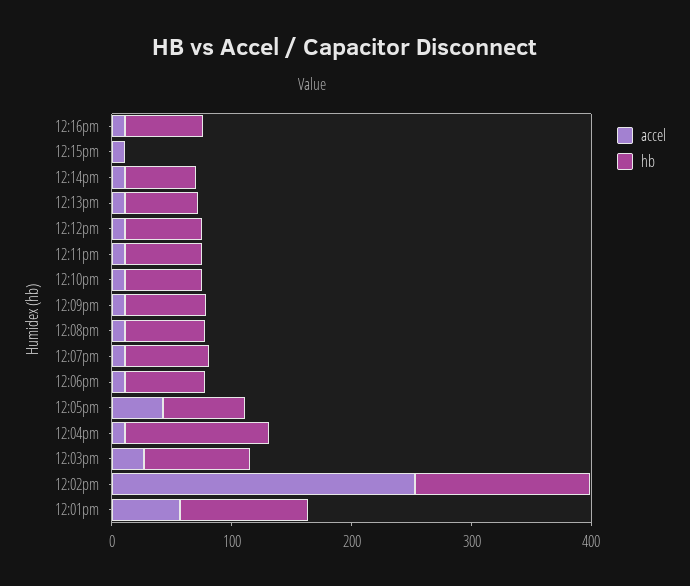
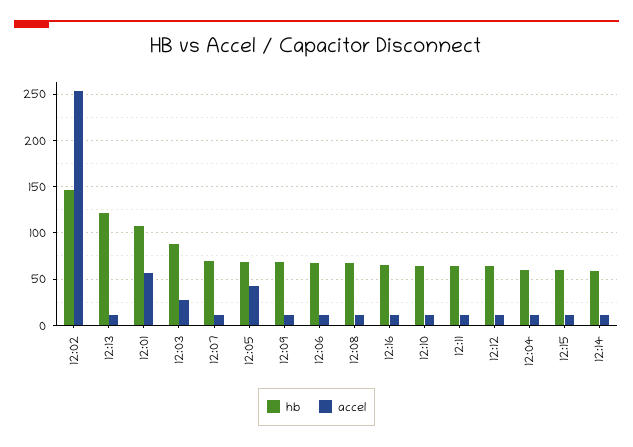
  {
    "accel": {
      "12:16pm": 10,
      "12:15pm": 10,
      "12:14pm": 10,
      "12:13pm": 10,
      "12:12pm": 10,
      "12:11pm": 10,
      "12:10pm": 10,
      "12:09pm": 10,
      "12:08pm": 10,
      "12:07pm": 10,
      "12:06pm": 10,
      "12:05pm": 40,
      "12:04pm": 10,
      "12:03pm": 30,
      "12:02pm": 250,
      "12:01pm": 60
    },
    "hb": {
      "12:16pm": 70,
-     "12:15pm": 0,
+     "12:15pm": 60,
      "12:14pm": 60,
-     "12:13pm": 60,
+     "12:13pm": 120,
      "12:12pm": 60,
      "12:11pm": 60,
      "12:10pm": 60,
      "12:09pm": 70,
      "12:08pm": 70,
      "12:07pm": 70,
      "12:06pm": 70,
      "12:05pm": 70,
-     "12:04pm": 120,
+     "12:04pm": 60,
      "12:03pm": 90,
      "12:02pm": 150,
      "12:01pm": 110
    }
  }

